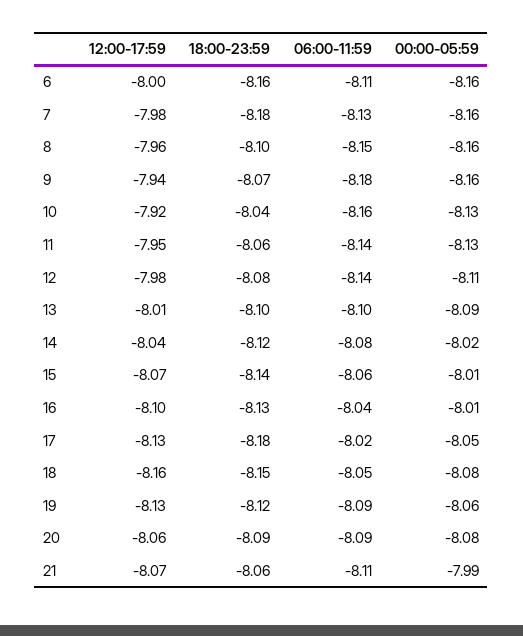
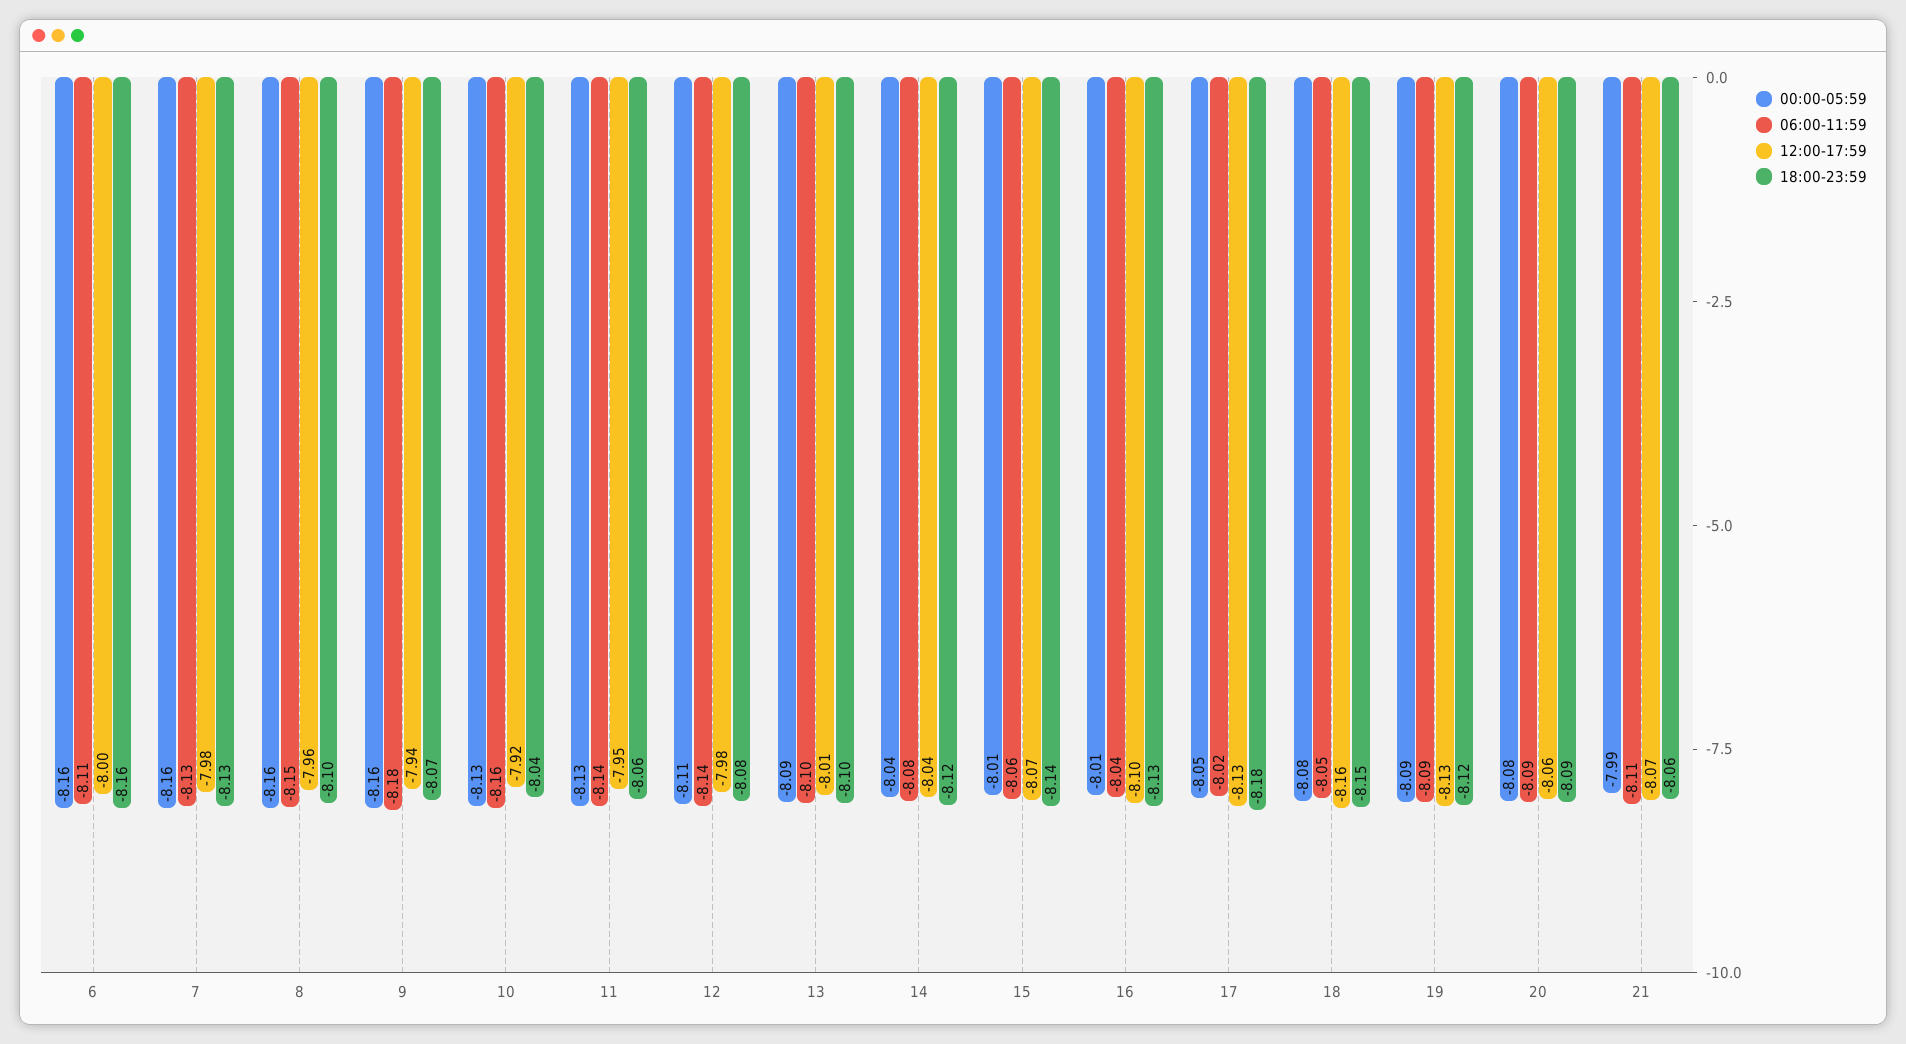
  {
    "12:00-17:59": {
      "6": -8,
      "7": -7.98,
      "8": -7.96,
      "9": -7.94,
      "10": -7.92,
      "11": -7.95,
      "12": -7.98,
      "13": -8.01,
      "14": -8.04,
      "15": -8.07,
      "16": -8.1,
      "17": -8.13,
      "18": -8.16,
      "19": -8.13,
      "20": -8.06,
      "21": -8.07
    },
    "18:00-23:59": {
      "6": -8.16,
-     "7": -8.18,
+     "7": -8.13,
      "8": -8.1,
      "9": -8.07,
      "10": -8.04,
      "11": -8.06,
      "12": -8.08,
      "13": -8.1,
      "14": -8.12,
      "15": -8.14,
      "16": -8.13,
      "17": -8.18,
      "18": -8.15,
      "19": -8.12,
      "20": -8.09,
      "21": -8.06
    },
    "06:00-11:59": {
      "6": -8.11,
      "7": -8.13,
      "8": -8.15,
      "9": -8.18,
      "10": -8.16,
      "11": -8.14,
      "12": -8.14,
      "13": -8.1,
      "14": -8.08,
      "15": -8.06,
      "16": -8.04,
      "17": -8.02,
      "18": -8.05,
      "19": -8.09,
      "20": -8.09,
      "21": -8.11
    },
    "00:00-05:59": {
      "6": -8.16,
      "7": -8.16,
      "8": -8.16,
      "9": -8.16,
      "10": -8.13,
      "11": -8.13,
      "12": -8.11,
      "13": -8.09,
-     "14": -8.02,
+     "14": -8.04,
      "15": -8.01,
      "16": -8.01,
      "17": -8.05,
      "18": -8.08,
-     "19": -8.06,
+     "19": -8.09,
      "20": -8.08,
      "21": -7.99
    }
  }

